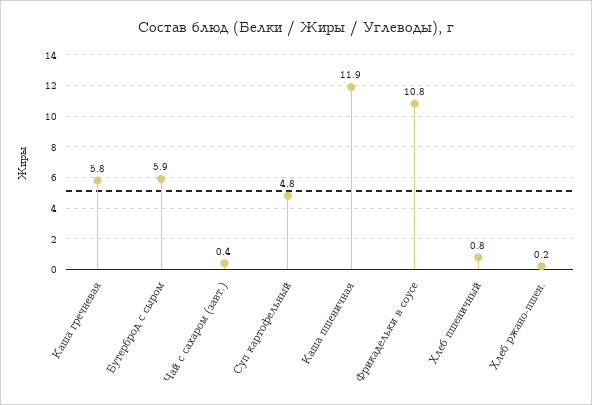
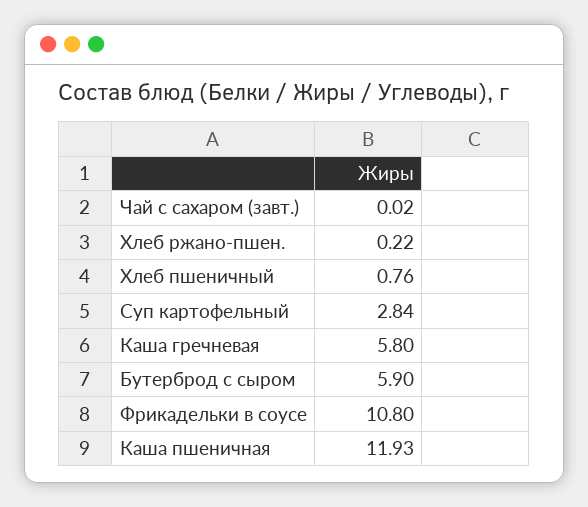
  {
    "Каша гречневая": 5.8,
    "Бутерброд с сыром": 5.9,
-   "Чай с сахаром (завт.)": 0.4,
+   "Чай с сахаром (завт.)": 0.02,
-   "Суп картофельный": 4.8,
+   "Суп картофельный": 2.84,
    "Каша пшеничная": 11.93,
    "Фрикадельки в соусе": 10.8,
    "Хлеб пшеничный": 0.76,
    "Хлеб ржано-пшен.": 0.22
  }

